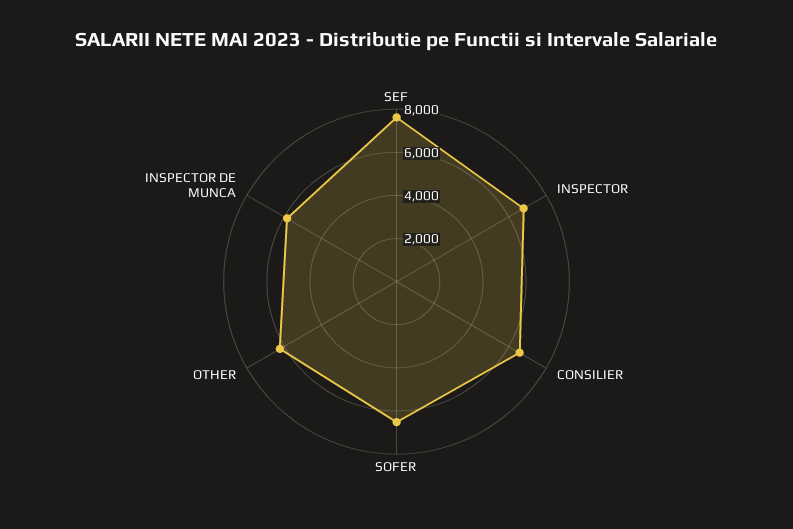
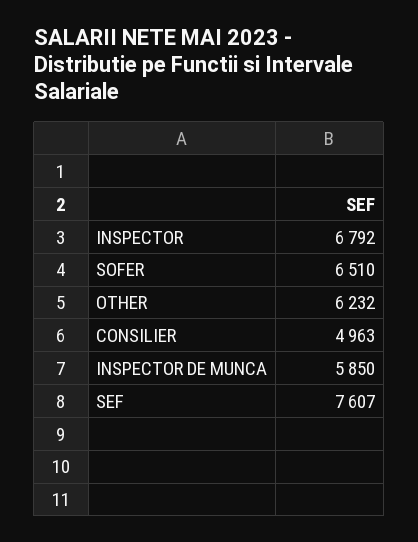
  {
    "SEF": 7607,
    "INSPECTOR": 6792,
-   "CONSILIER": 6500,
+   "CONSILIER": 4963,
    "SOFER": 6510,
    "OTHER": 6232,
    "INSPECTOR DE MUNCA": 5850
  }

